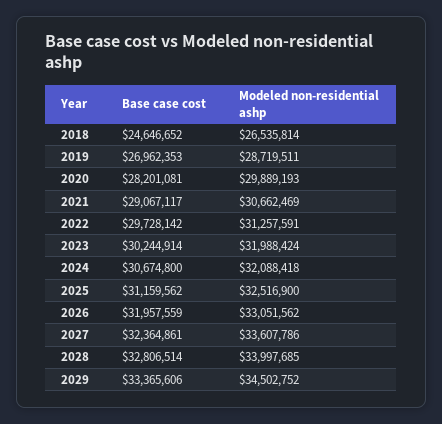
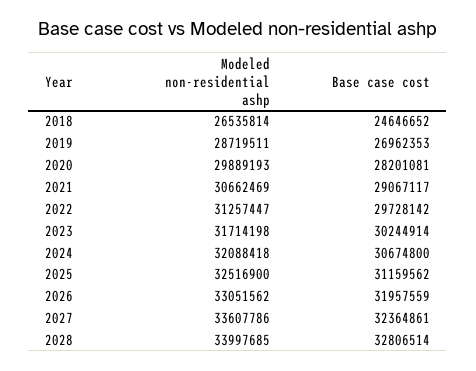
  {
    "Base case cost": {
      "2018": 24646652,
      "2019": 26962353,
      "2020": 28201081,
      "2021": 29067117,
      "2022": 29728142,
      "2023": 30244914,
      "2024": 30674800,
      "2025": 31159562,
      "2026": 31957559,
      "2027": 32364861,
-     "2028": 32806514,
+     "2028": 32806514
-     "2029": 33365606
    },
    "Modeled non-residential ashp": {
      "2018": 26535814,
      "2019": 28719511,
      "2020": 29889193,
      "2021": 30662469,
-     "2022": 31257591,
+     "2022": 31257447,
-     "2023": 31988424,
+     "2023": 31714198,
      "2024": 32088418,
      "2025": 32516900,
      "2026": 33051562,
      "2027": 33607786,
-     "2028": 33997685,
+     "2028": 33997685
-     "2029": 34502752
    }
  }

